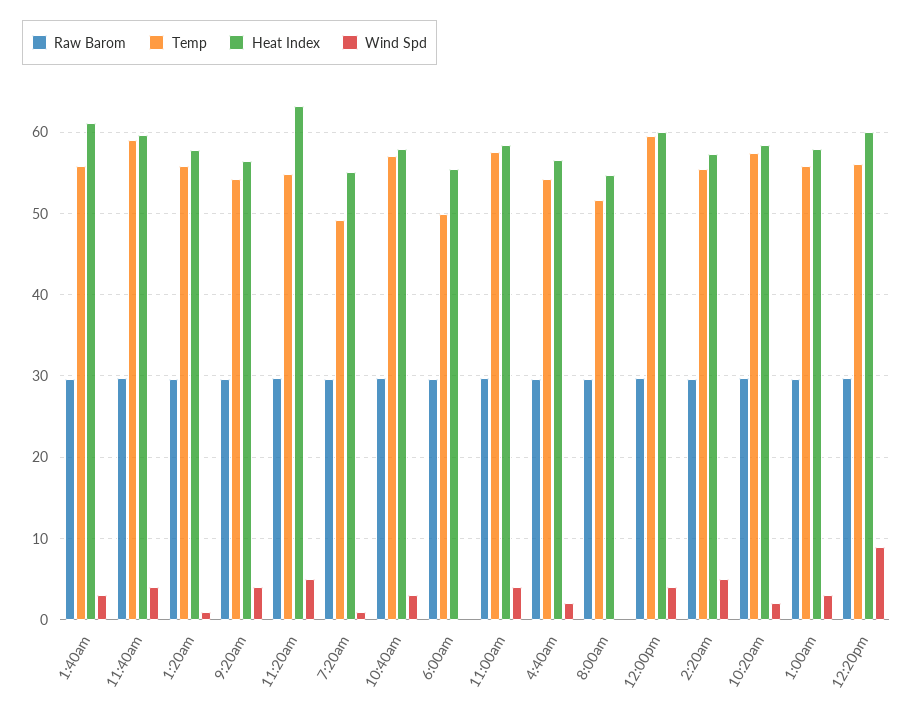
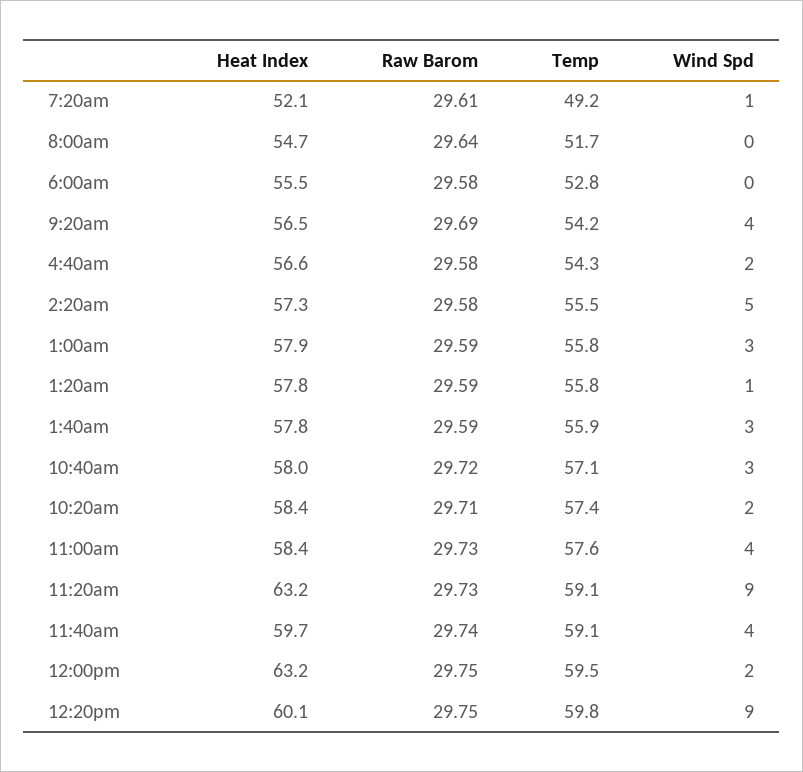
  {
    "Raw Barom": {
      "1:40am": 29.59,
      "11:40am": 29.74,
      "1:20am": 29.59,
      "9:20am": 29.69,
      "11:20am": 29.73,
      "7:20am": 29.61,
      "10:40am": 29.72,
      "6:00am": 29.58,
      "11:00am": 29.73,
      "4:40am": 29.58,
      "8:00am": 29.64,
      "12:00pm": 29.75,
      "2:20am": 29.58,
      "10:20am": 29.71,
      "1:00am": 29.59,
      "12:20pm": 29.75
    },
    "Temp": {
      "1:40am": 55.9,
      "11:40am": 59.1,
      "1:20am": 55.8,
      "9:20am": 54.2,
-     "11:20am": 55,
+     "11:20am": 59.1,
      "7:20am": 49.2,
      "10:40am": 57.1,
-     "6:00am": 50,
+     "6:00am": 52.8,
      "11:00am": 57.6,
      "4:40am": 54.3,
      "8:00am": 51.7,
      "12:00pm": 59.5,
      "2:20am": 55.5,
      "10:20am": 57.4,
      "1:00am": 55.8,
-     "12:20pm": 56
+     "12:20pm": 59.8
    },
    "Heat Index": {
-     "1:40am": 61,
+     "1:40am": 57.8,
      "11:40am": 59.7,
      "1:20am": 57.8,
      "9:20am": 56.5,
      "11:20am": 63.2,
-     "7:20am": 55,
+     "7:20am": 52.1,
      "10:40am": 58,
      "6:00am": 55.5,
      "11:00am": 58.4,
      "4:40am": 56.6,
      "8:00am": 54.7,
-     "12:00pm": 60,
+     "12:00pm": 63.2,
      "2:20am": 57.3,
      "10:20am": 58.4,
      "1:00am": 57.9,
      "12:20pm": 60.1
    },
    "Wind Spd": {
      "1:40am": 3,
      "11:40am": 4,
      "1:20am": 1,
      "9:20am": 4,
-     "11:20am": 5,
+     "11:20am": 9,
      "7:20am": 1,
      "10:40am": 3,
      "6:00am": 0,
      "11:00am": 4,
      "4:40am": 2,
      "8:00am": 0,
-     "12:00pm": 4,
+     "12:00pm": 2,
      "2:20am": 5,
      "10:20am": 2,
      "1:00am": 3,
      "12:20pm": 9
    }
  }

